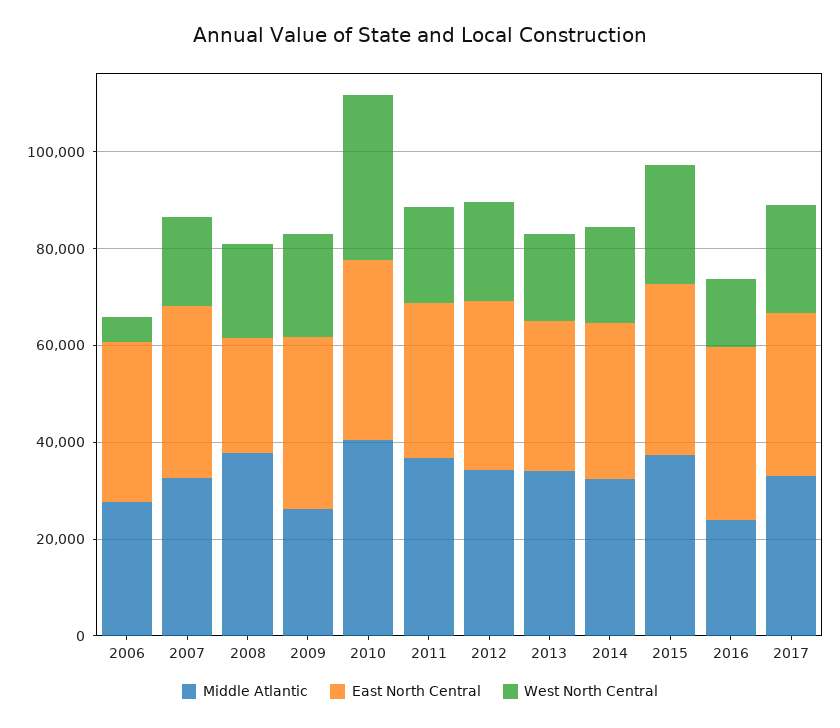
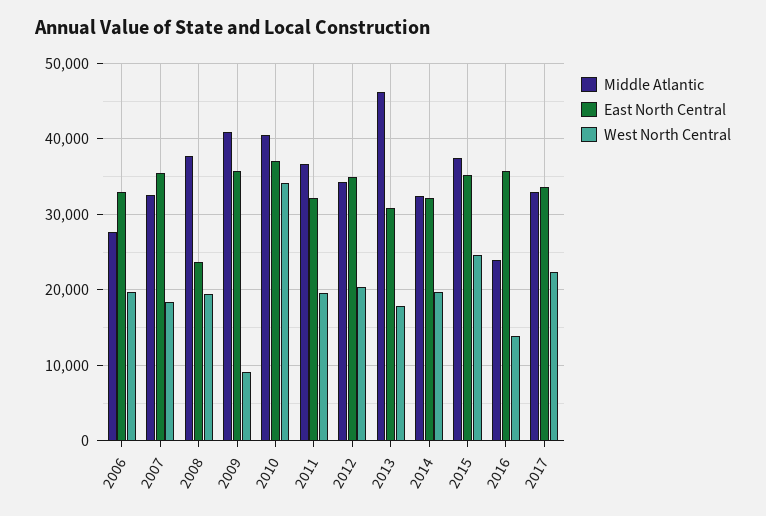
  {
    "Middle Atlantic": {
      "2006": 28000,
      "2007": 33000,
      "2008": 38000,
-     "2009": 25000,
+     "2009": 41000,
      "2010": 41000,
      "2011": 37000,
      "2012": 34000,
-     "2013": 35000,
+     "2013": 46000,
      "2014": 33000,
      "2015": 37000,
      "2016": 24000,
      "2017": 33000
    },
    "East North Central": {
      "2006": 33000,
      "2007": 36000,
      "2008": 24000,
      "2009": 36000,
      "2010": 37000,
      "2011": 32000,
      "2012": 35000,
      "2013": 31000,
      "2014": 32000,
      "2015": 35000,
      "2016": 36000,
      "2017": 34000
    },
    "West North Central": {
-     "2006": 5000,
+     "2006": 20000,
      "2007": 18000,
      "2008": 20000,
-     "2009": 20000,
+     "2009": 9000,
      "2010": 34000,
      "2011": 20000,
      "2012": 20000,
      "2013": 18000,
      "2014": 20000,
      "2015": 25000,
      "2016": 14000,
      "2017": 22000
    }
  }

